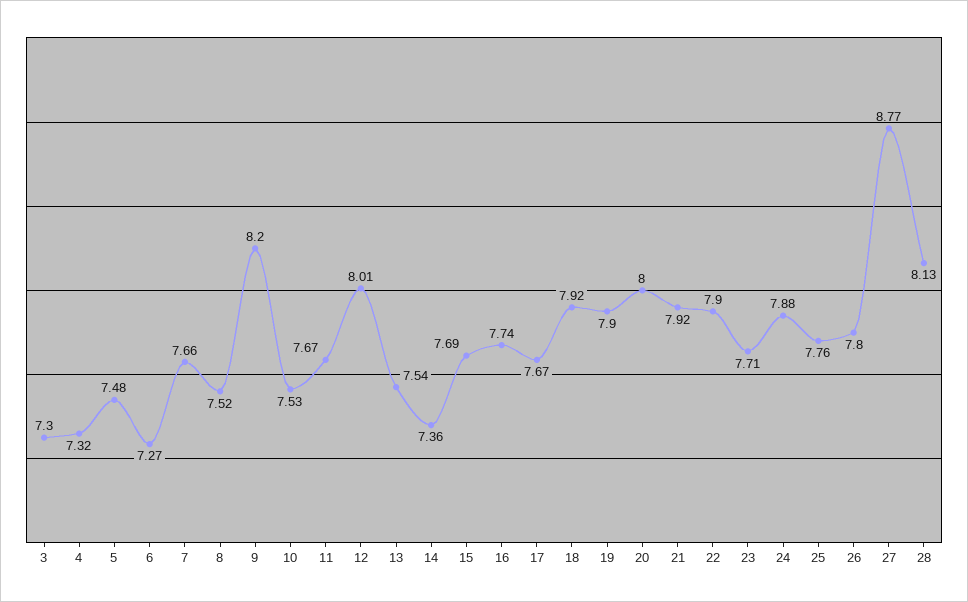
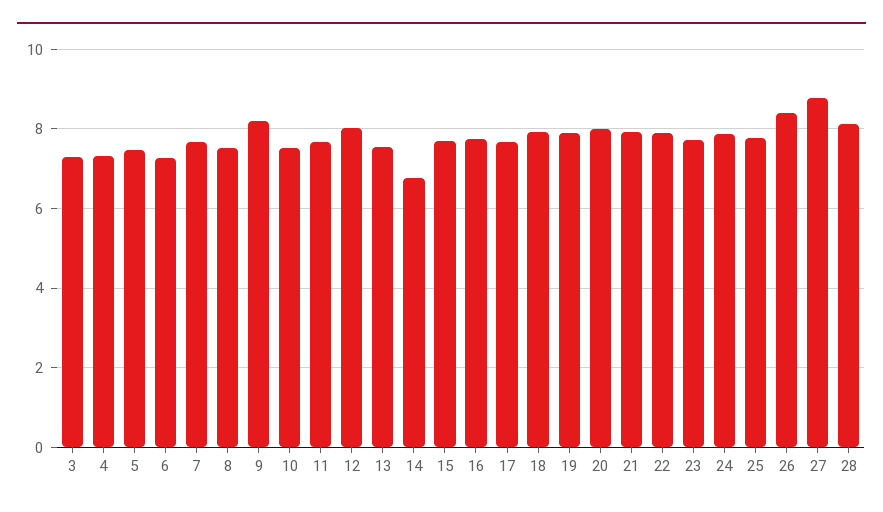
  {
    "3": 7.3,
    "4": 7.32,
    "5": 7.48,
    "6": 7.27,
    "7": 7.66,
    "8": 7.52,
    "9": 8.2,
    "10": 7.53,
    "11": 7.67,
    "12": 8.01,
    "13": 7.54,
-   "14": 7.36,
+   "14": 6.8,
    "15": 7.69,
    "16": 7.74,
    "17": 7.67,
    "18": 7.92,
    "19": 7.9,
    "20": 8,
    "21": 7.92,
    "22": 7.9,
    "23": 7.71,
    "24": 7.88,
    "25": 7.76,
-   "26": 7.8,
+   "26": 8.4,
    "27": 8.77,
    "28": 8.13
  }

